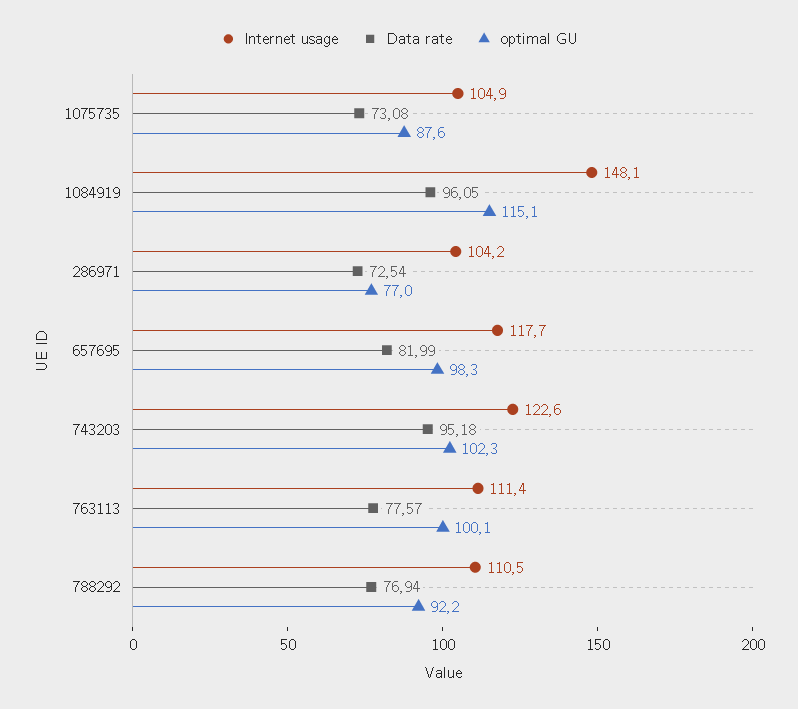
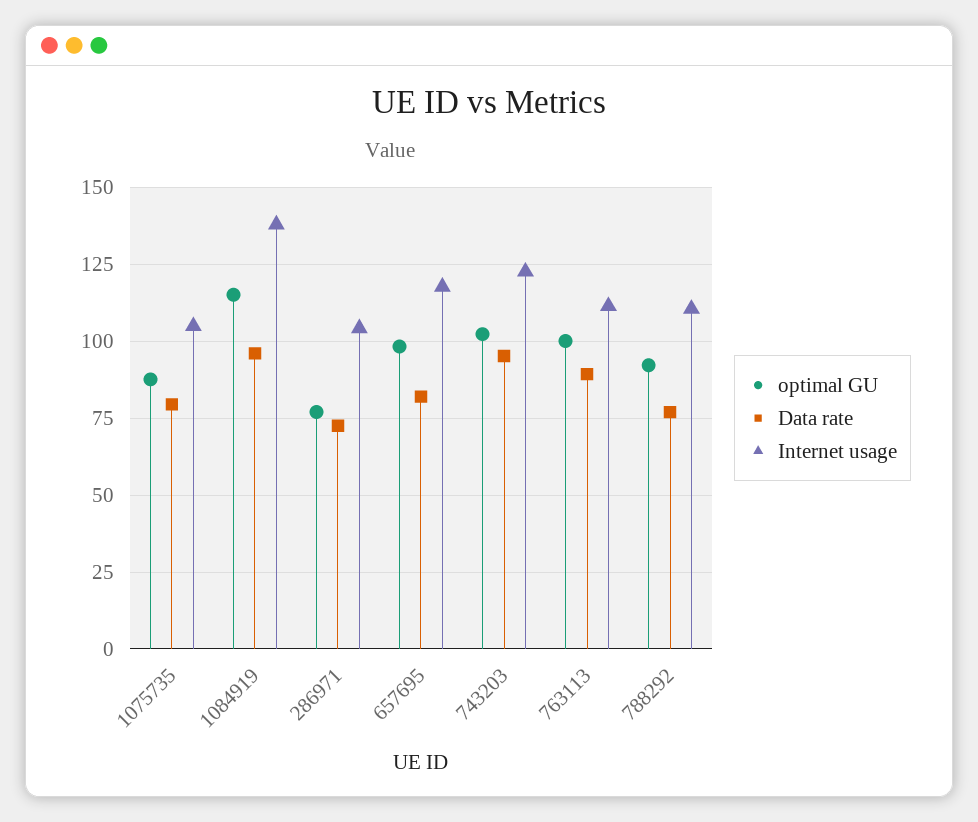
  {
    "Internet usage": {
      "1075735": 104.9,
-     "1084919": 148.1,
+     "1084919": 137.5,
      "286971": 104.2,
      "657695": 117.7,
      "743203": 122.6,
      "763113": 111.4,
      "788292": 110.5
    },
    "Data rate": {
-     "1075735": 73.08,
+     "1075735": 80,
      "1084919": 96.05,
      "286971": 72.54,
      "657695": 81.99,
      "743203": 95.18,
-     "763113": 77.57,
+     "763113": 90,
      "788292": 76.94
    },
    "optimal GU": {
      "1075735": 87.6,
      "1084919": 115.1,
      "286971": 77,
      "657695": 98.3,
      "743203": 102.3,
      "763113": 100.1,
      "788292": 92.2
    }
  }

